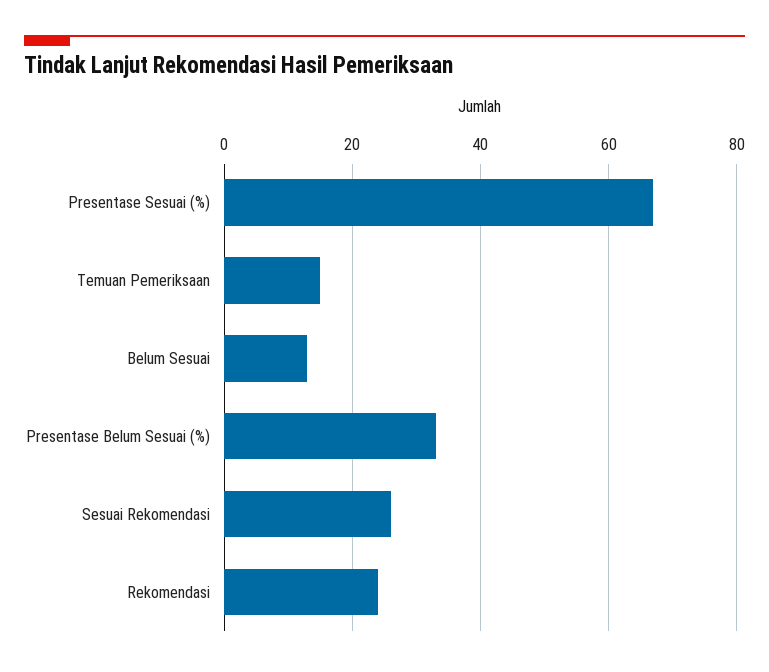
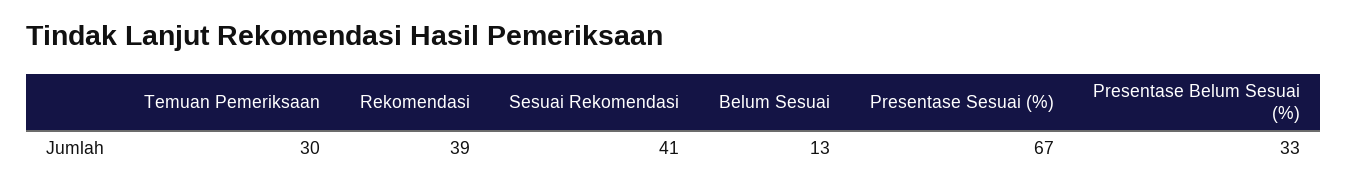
  {
    "Presentase Sesuai (%)": 67,
-   "Temuan Pemeriksaan": 15,
+   "Temuan Pemeriksaan": 30,
    "Belum Sesuai": 13,
    "Presentase Belum Sesuai (%)": 33,
-   "Sesuai Rekomendasi": 25,
+   "Sesuai Rekomendasi": 41,
-   "Rekomendasi": 25
+   "Rekomendasi": 39
  }

